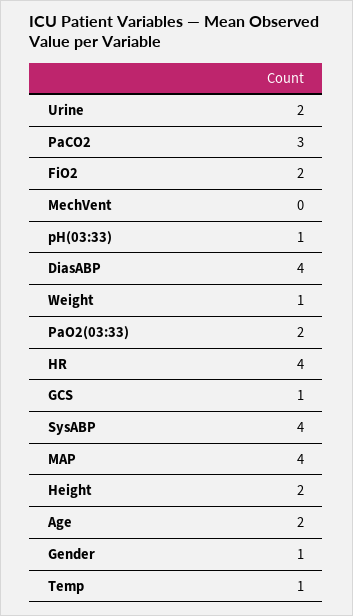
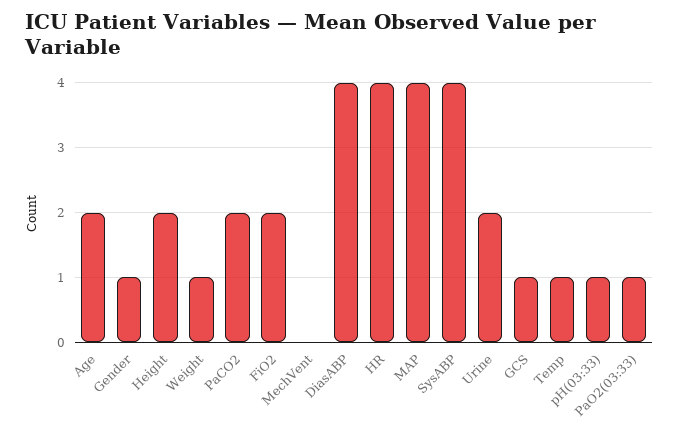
  {
    "Urine": 2,
-   "PaCO2": 3,
+   "PaCO2": 2,
    "FiO2": 2,
    "MechVent": 0,
    "pH(03:33)": 1,
    "DiasABP": 4,
    "Weight": 1,
-   "PaO2(03:33)": 2,
+   "PaO2(03:33)": 1,
    "HR": 4,
    "GCS": 1,
    "SysABP": 4,
    "MAP": 4,
    "Height": 2,
    "Age": 2,
    "Gender": 1,
    "Temp": 1
  }

